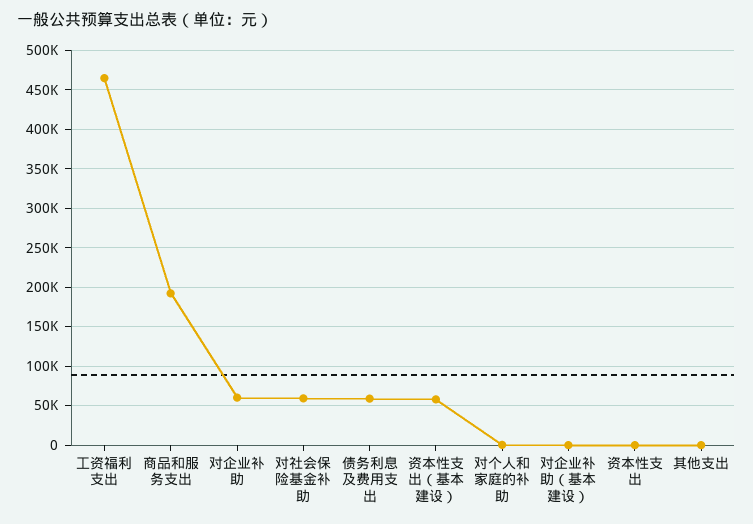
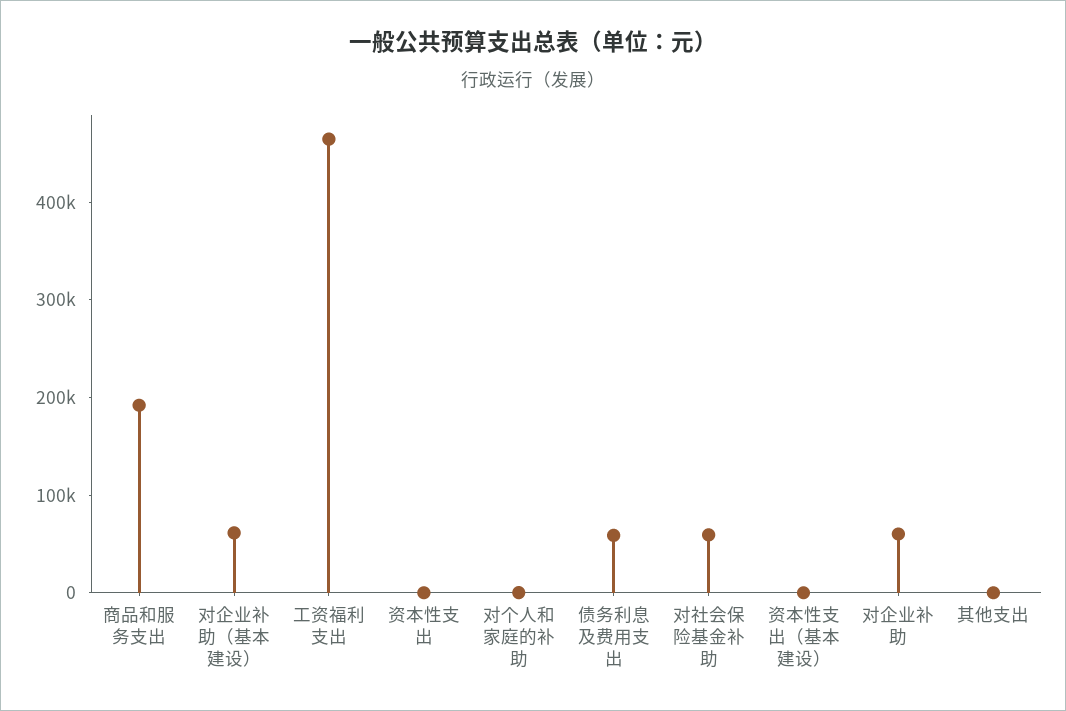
  {
    "工资福利支出": 460000,
    "商品和服务支出": 190000,
    "对企业补助": 60000,
    "对社会保险基金补助": 60000,
    "债务利息及费用支出": 60000,
-   "资本性支出（基本建设）": 60000,
+   "资本性支出（基本建设）": 0,
    "对个人和家庭的补助": 0,
-   "对企业补助（基本建设）": 0,
+   "对企业补助（基本建设）": 60000,
    "资本性支出": 0,
    "其他支出": 0
  }

